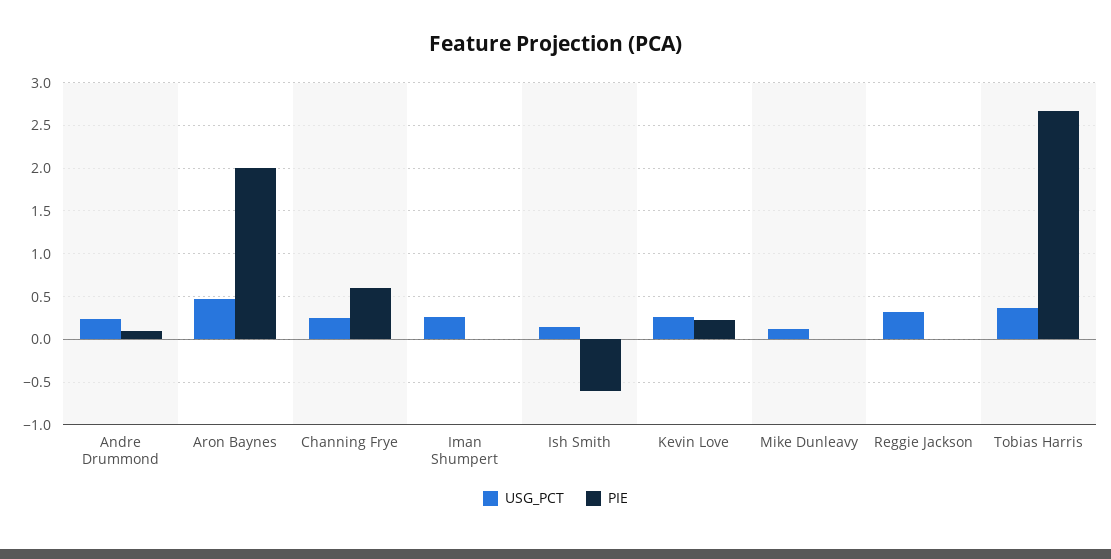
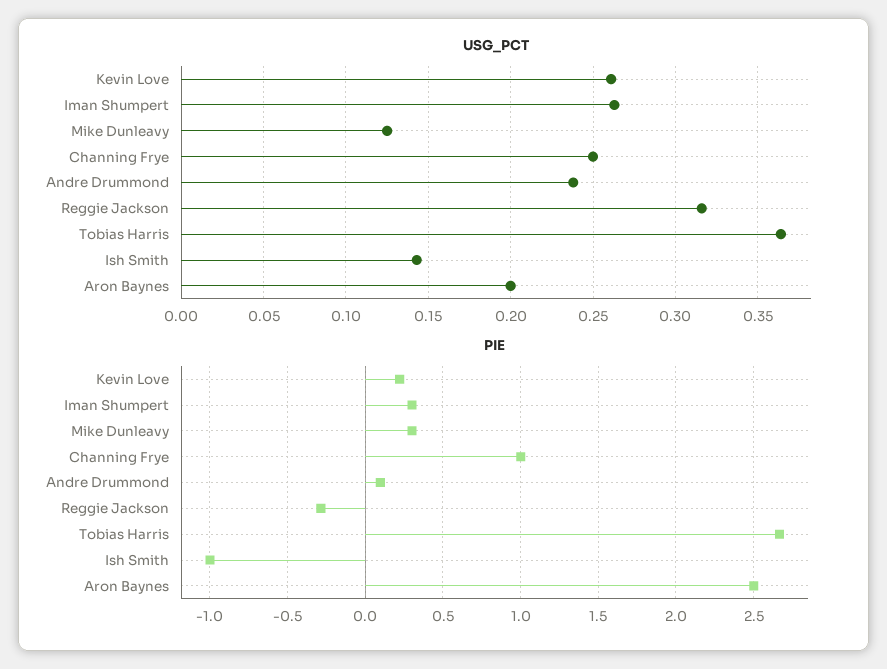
  {
    "USG_PCT": {
      "Andre Drummond": 0.24,
-     "Aron Baynes": 0.5,
+     "Aron Baynes": 0.2,
      "Channing Frye": 0.25,
      "Iman Shumpert": 0.265,
      "Ish Smith": 0.145,
      "Kevin Love": 0.26,
      "Mike Dunleavy": 0.125,
      "Reggie Jackson": 0.315,
      "Tobias Harris": 0.365
    },
    "PIE": {
      "Andre Drummond": 0.1,
-     "Aron Baynes": 2,
+     "Aron Baynes": 2.5,
-     "Channing Frye": 0.6,
+     "Channing Frye": 1,
-     "Iman Shumpert": 0,
+     "Iman Shumpert": 0.3,
-     "Ish Smith": -0.6,
+     "Ish Smith": -1,
      "Kevin Love": 0.2,
-     "Mike Dunleavy": 0,
+     "Mike Dunleavy": 0.3,
-     "Reggie Jackson": 0,
+     "Reggie Jackson": -0.3,
      "Tobias Harris": 2.65
    }
  }

